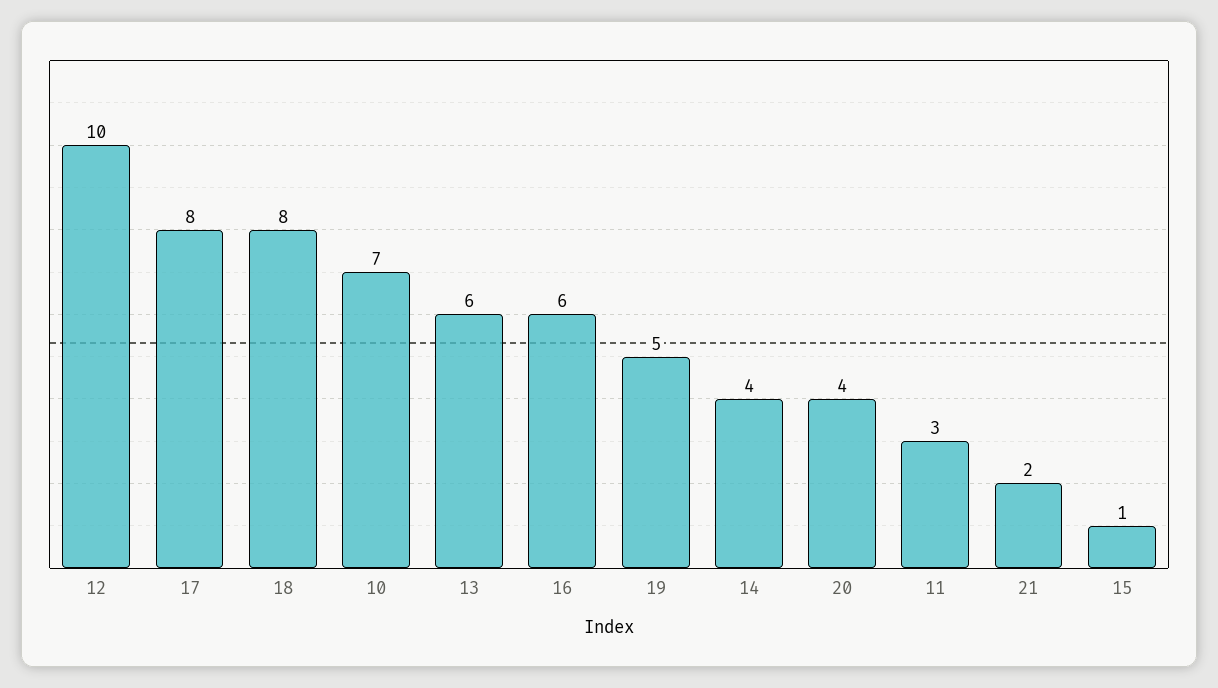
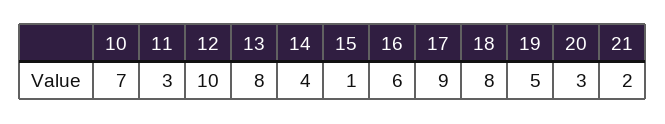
  {
    "12": 10,
-   "17": 8,
+   "17": 9,
    "18": 8,
    "10": 7,
-   "13": 6,
+   "13": 8,
    "16": 6,
    "19": 5,
    "14": 4,
-   "20": 4,
+   "20": 3,
    "11": 3,
    "21": 2,
    "15": 1
  }

